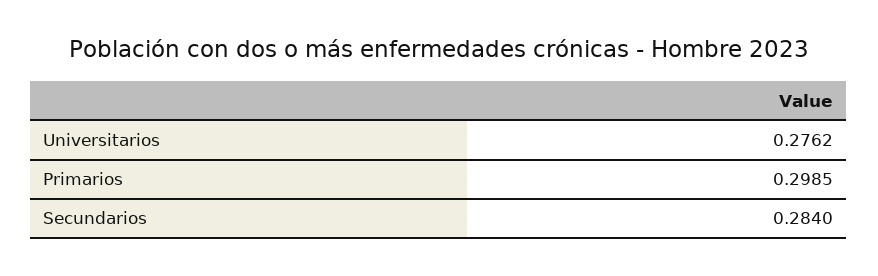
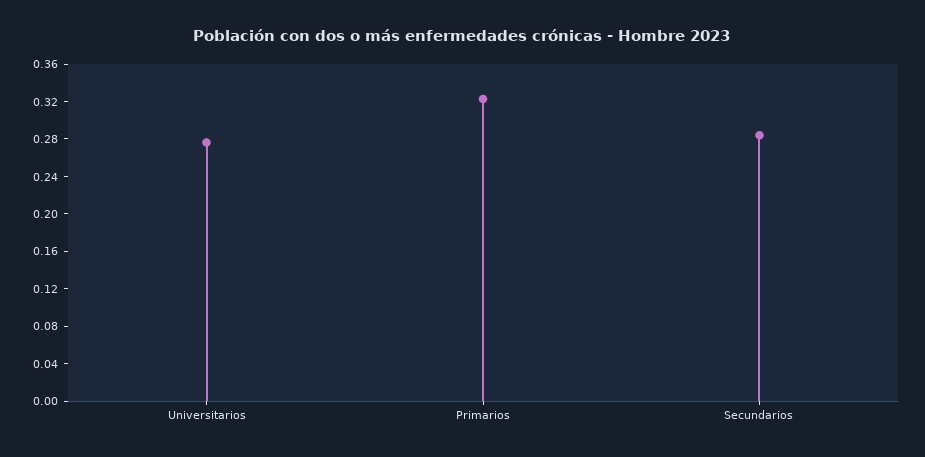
  {
    "Universitarios": 0.2762,
-   "Primarios": 0.2985,
+   "Primarios": 0.32,
    "Secundarios": 0.284
  }

